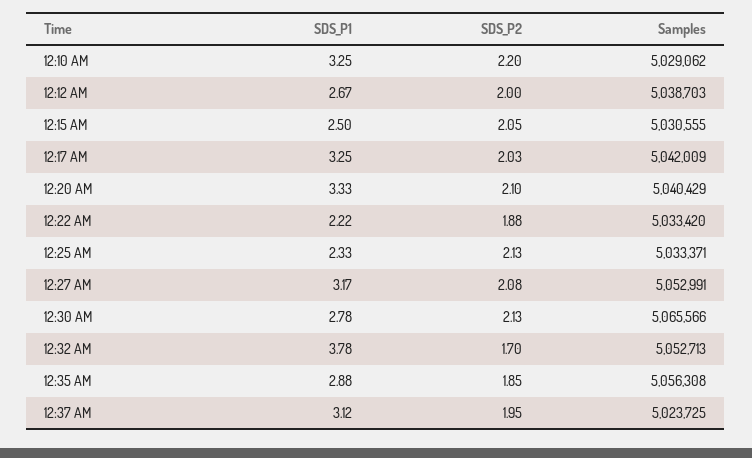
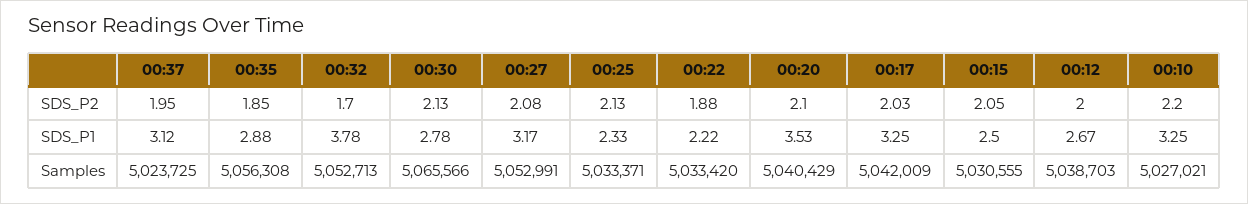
  {
    "SDS_P1": {
      "12:10 AM": 3.25,
      "12:12 AM": 2.67,
      "12:15 AM": 2.5,
      "12:17 AM": 3.25,
-     "12:20 AM": 3.33,
+     "12:20 AM": 3.53,
      "12:22 AM": 2.22,
      "12:25 AM": 2.33,
      "12:27 AM": 3.17,
      "12:30 AM": 2.78,
      "12:32 AM": 3.78,
      "12:35 AM": 2.88,
      "12:37 AM": 3.12
    },
    "SDS_P2": {
      "12:10 AM": 2.2,
      "12:12 AM": 2,
      "12:15 AM": 2.05,
      "12:17 AM": 2.03,
      "12:20 AM": 2.1,
      "12:22 AM": 1.88,
      "12:25 AM": 2.13,
      "12:27 AM": 2.08,
      "12:30 AM": 2.13,
      "12:32 AM": 1.7,
      "12:35 AM": 1.85,
      "12:37 AM": 1.95
    },
    "Samples": {
-     "12:10 AM": 5029062,
+     "12:10 AM": 5027021,
      "12:12 AM": 5038703,
      "12:15 AM": 5030555,
      "12:17 AM": 5042009,
      "12:20 AM": 5040429,
      "12:22 AM": 5033420,
      "12:25 AM": 5033371,
      "12:27 AM": 5052991,
      "12:30 AM": 5065566,
      "12:32 AM": 5052713,
      "12:35 AM": 5056308,
      "12:37 AM": 5023725
    }
  }

